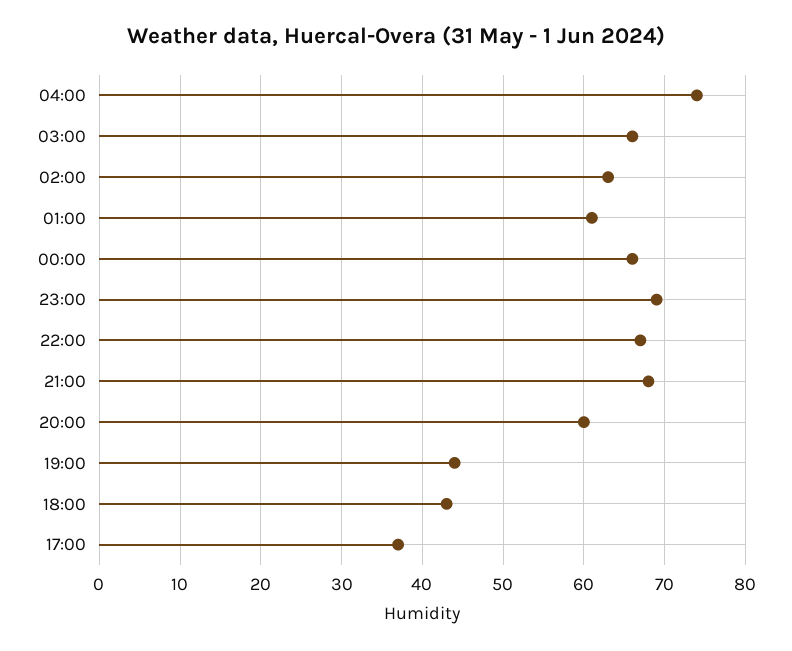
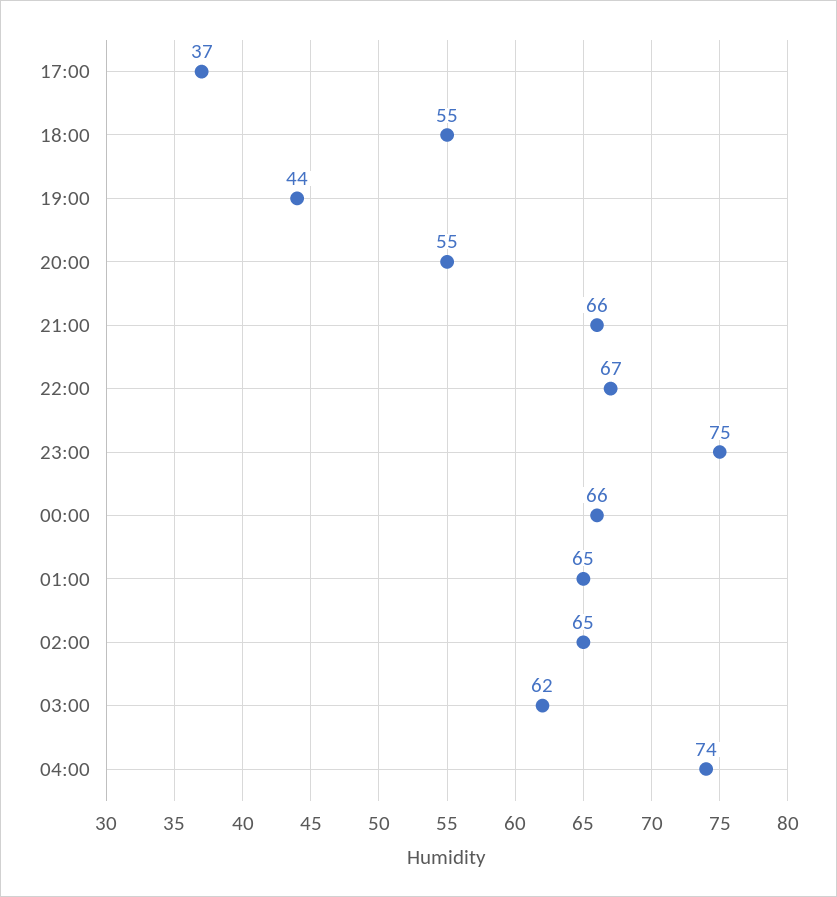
  {
    "04:00": 74,
-   "03:00": 66,
+   "03:00": 62,
-   "02:00": 63,
+   "02:00": 65,
-   "01:00": 61,
+   "01:00": 65,
    "00:00": 66,
-   "23:00": 69,
+   "23:00": 75,
    "22:00": 67,
-   "21:00": 68,
+   "21:00": 66,
-   "20:00": 60,
+   "20:00": 55,
    "19:00": 44,
-   "18:00": 43,
+   "18:00": 55,
    "17:00": 37
  }

